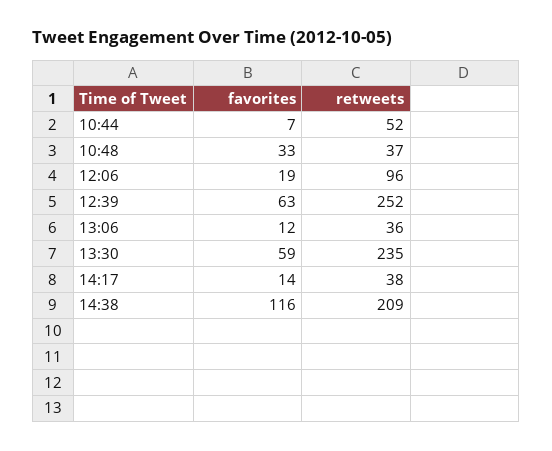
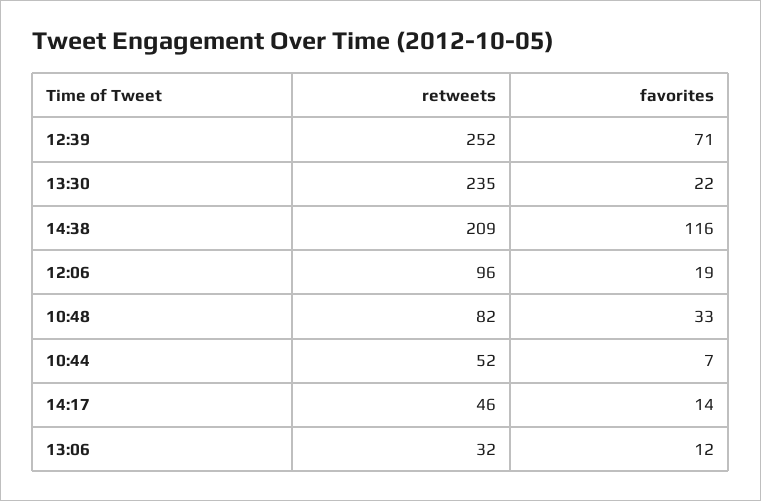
  {
    "favorites": {
      "10:44": 7,
      "10:48": 33,
      "12:06": 19,
-     "12:39": 63,
+     "12:39": 71,
      "13:06": 12,
-     "13:30": 59,
+     "13:30": 22,
      "14:17": 14,
      "14:38": 116
    },
    "retweets": {
      "10:44": 52,
-     "10:48": 37,
+     "10:48": 82,
      "12:06": 96,
      "12:39": 252,
-     "13:06": 36,
+     "13:06": 32,
      "13:30": 235,
-     "14:17": 38,
+     "14:17": 46,
      "14:38": 209
    }
  }

